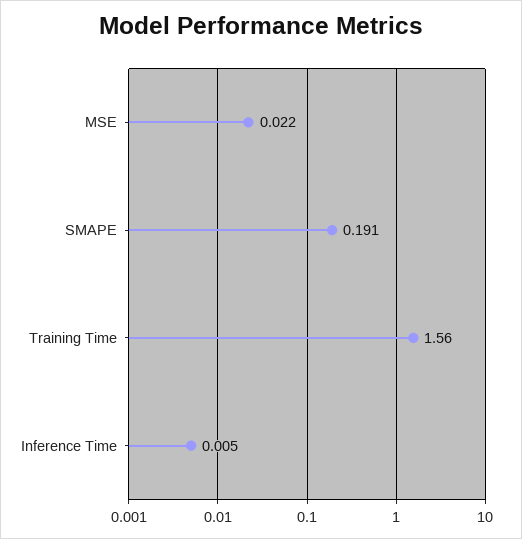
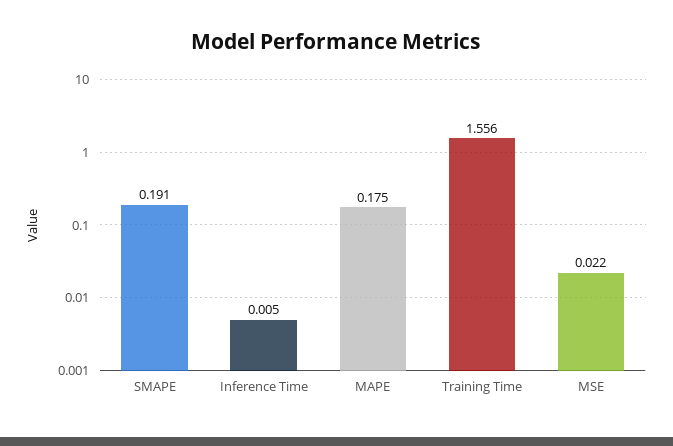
  {
    "MSE": 0.022,
    "SMAPE": 0.191,
-   "Training Time": 1.56,
+   "Training Time": 1.556,
-   "Inference Time": 0.005
+   "Inference Time": 0.005,
+   "MAPE": 0.175
  }

